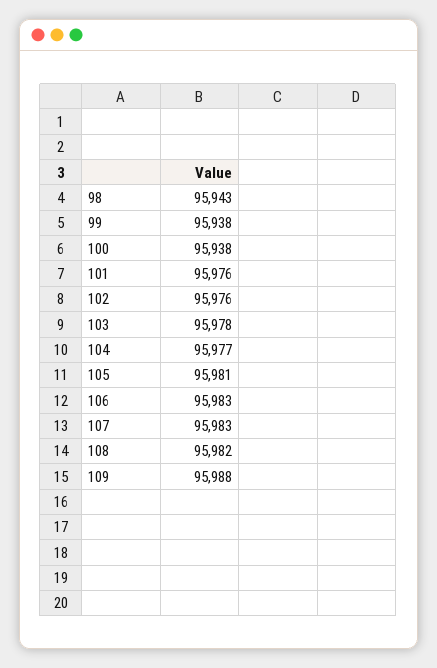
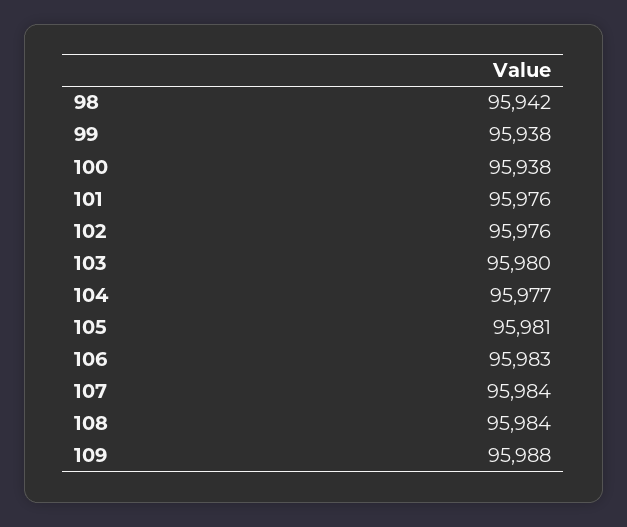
  {
-   "98": 95943,
+   "98": 95942,
    "99": 95938,
    "100": 95938,
    "101": 95976,
    "102": 95976,
-   "103": 95978,
+   "103": 95980,
    "104": 95977,
    "105": 95981,
    "106": 95983,
-   "107": 95983,
+   "107": 95984,
-   "108": 95982,
+   "108": 95984,
    "109": 95988
  }

